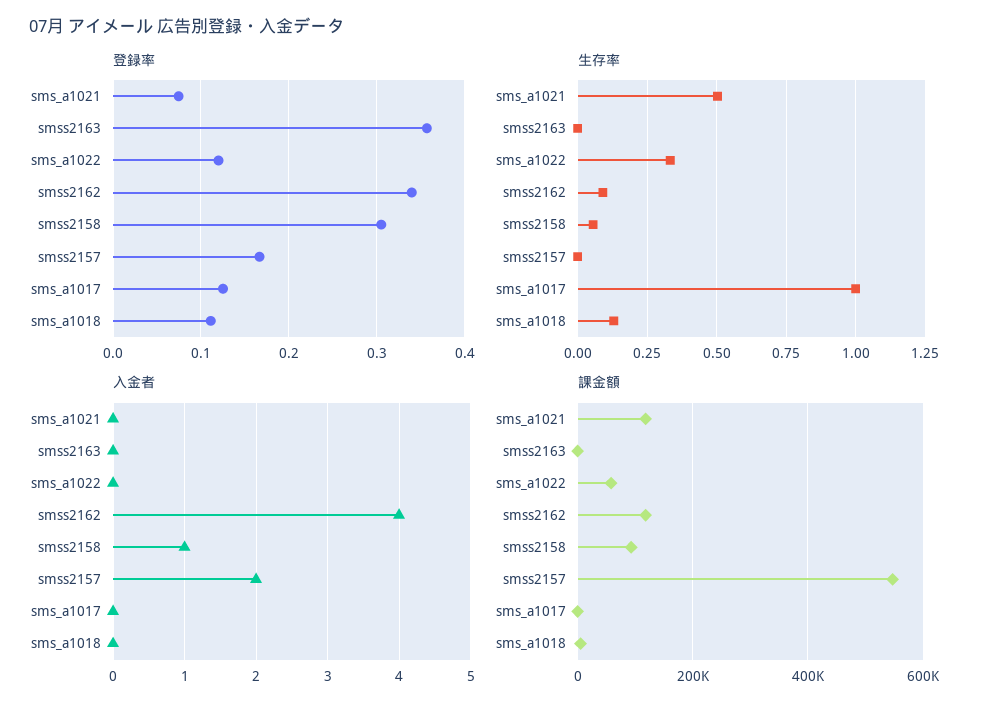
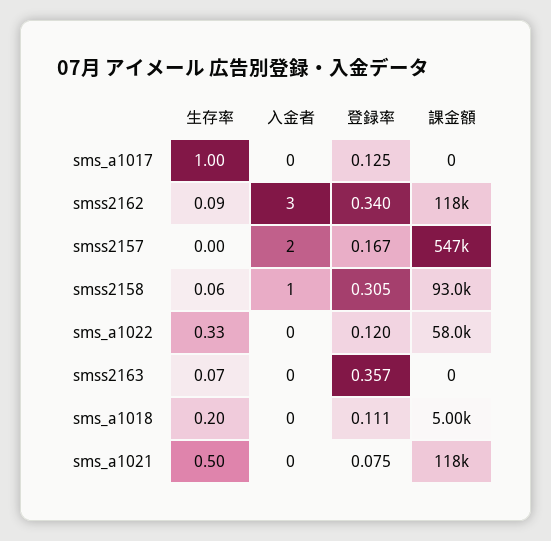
  {
    "登録率": {
      "sms_a1021": 0.075,
      "smss2163": 0.357,
      "sms_a1022": 0.12,
      "smss2162": 0.34,
      "smss2158": 0.305,
      "smss2157": 0.167,
      "sms_a1017": 0.125,
      "sms_a1018": 0.111
    },
    "生存率": {
      "sms_a1021": 0.5,
-     "smss2163": 0,
+     "smss2163": 0.07,
      "sms_a1022": 0.33,
      "smss2162": 0.09,
      "smss2158": 0.06,
      "smss2157": 0,
      "sms_a1017": 1,
-     "sms_a1018": 0.125
+     "sms_a1018": 0.2
    },
    "入金者": {
      "sms_a1021": 0,
      "smss2163": 0,
      "sms_a1022": 0,
-     "smss2162": 4,
+     "smss2162": 3,
      "smss2158": 1,
      "smss2157": 2,
      "sms_a1017": 0,
      "sms_a1018": 0
    },
    "課金額": {
      "sms_a1021": 118000,
      "smss2163": 0,
      "sms_a1022": 58000,
      "smss2162": 118000,
      "smss2158": 93000,
      "smss2157": 547000,
      "sms_a1017": 0,
      "sms_a1018": 5000
    }
  }

